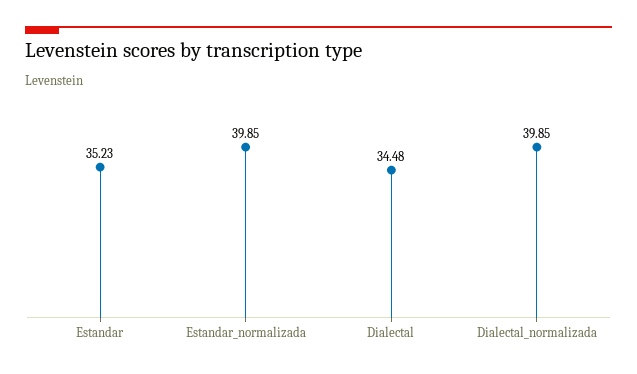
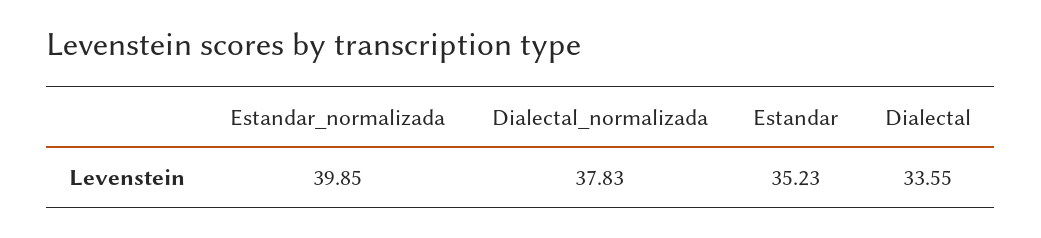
  {
    "Estandar": 35.23,
    "Estandar_normalizada": 39.85,
-   "Dialectal": 34.48,
+   "Dialectal": 33.55,
-   "Dialectal_normalizada": 39.85
+   "Dialectal_normalizada": 37.83
  }

